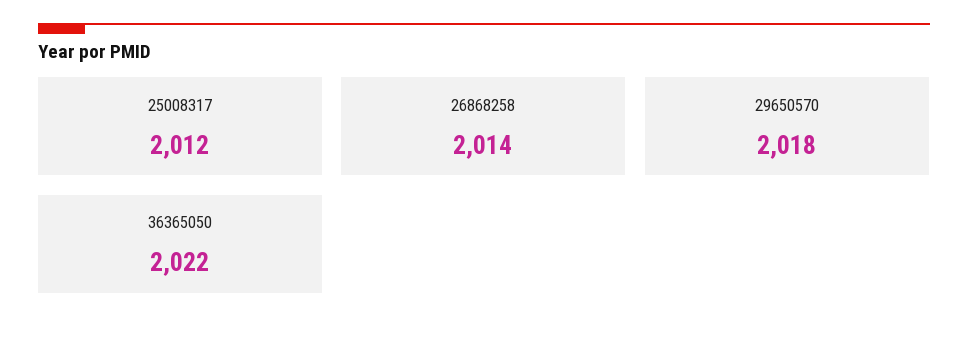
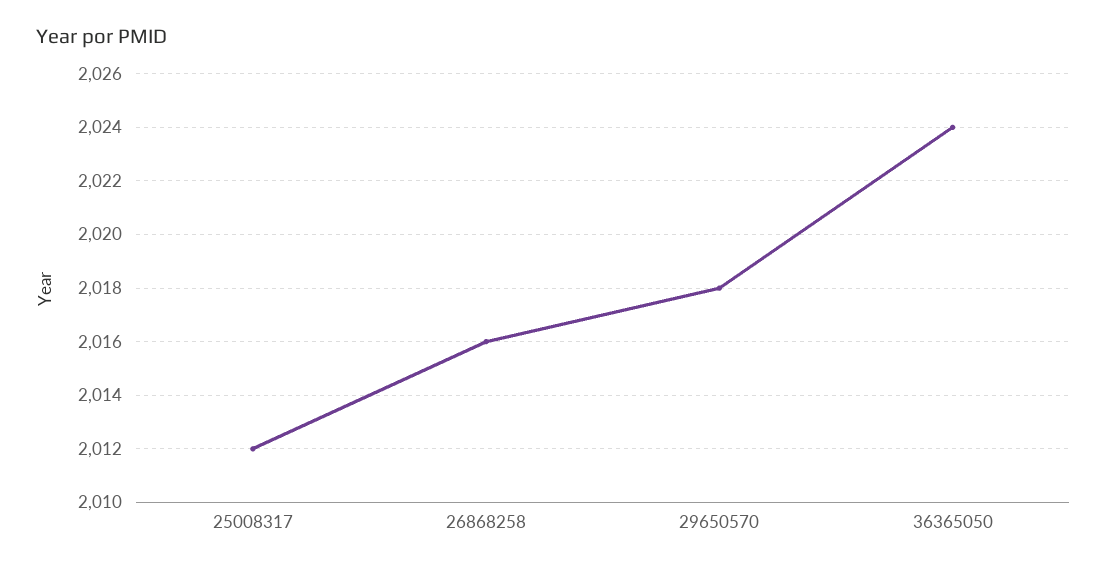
  {
    "25008317": 2012,
-   "26868258": 2014,
+   "26868258": 2016,
    "29650570": 2018,
-   "36365050": 2022
+   "36365050": 2024
  }

